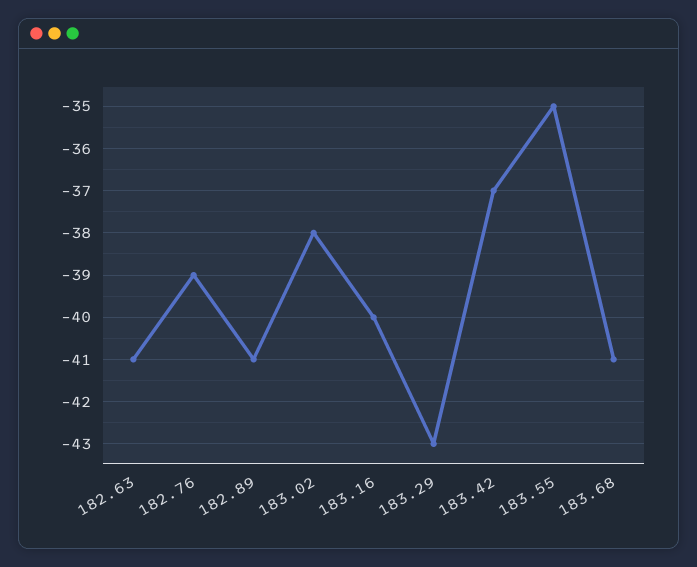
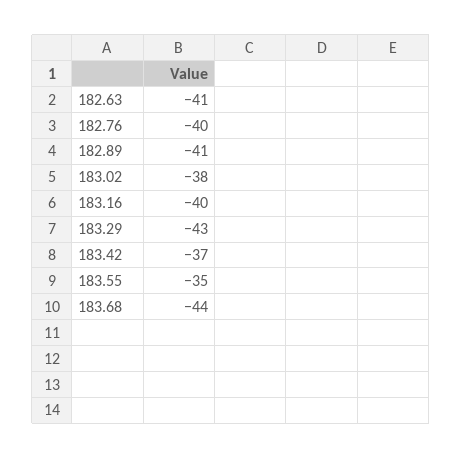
  {
    "182.63": -41,
-   "182.76": -39,
+   "182.76": -40,
    "182.89": -41,
    "183.02": -38,
    "183.16": -40,
    "183.29": -43,
    "183.42": -37,
    "183.55": -35,
-   "183.68": -41
+   "183.68": -44
  }

